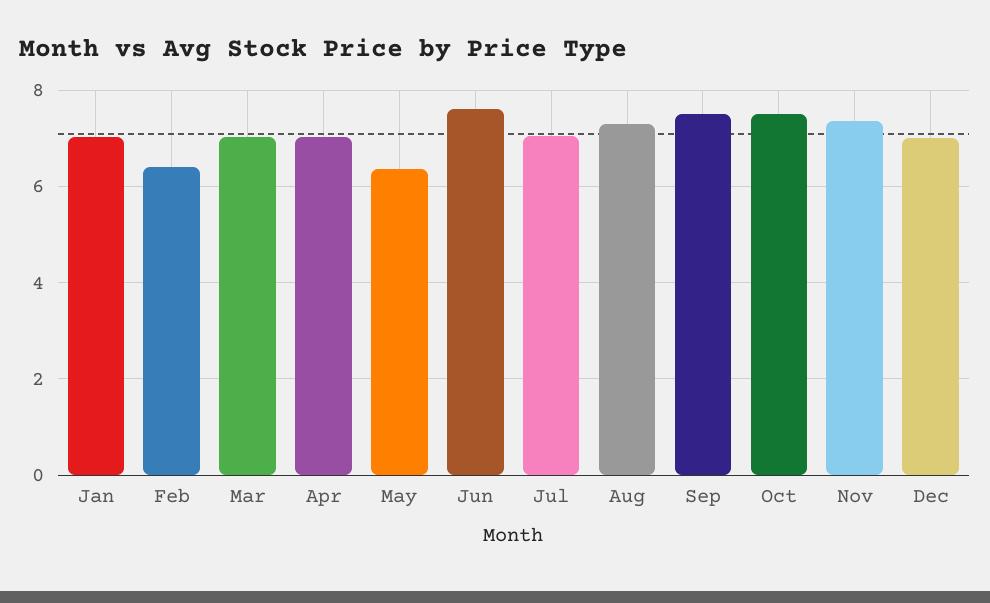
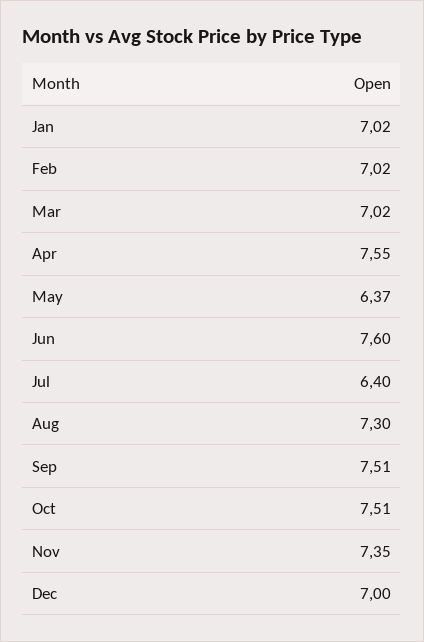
  {
    "Jan": 7.02,
-   "Feb": 6.4,
+   "Feb": 7.02,
    "Mar": 7.02,
-   "Apr": 7,
+   "Apr": 7.55,
    "May": 6.37,
    "Jun": 7.6,
-   "Jul": 7,
+   "Jul": 6.4,
    "Aug": 7.3,
    "Sep": 7.51,
    "Oct": 7.51,
    "Nov": 7.35,
    "Dec": 7
  }

